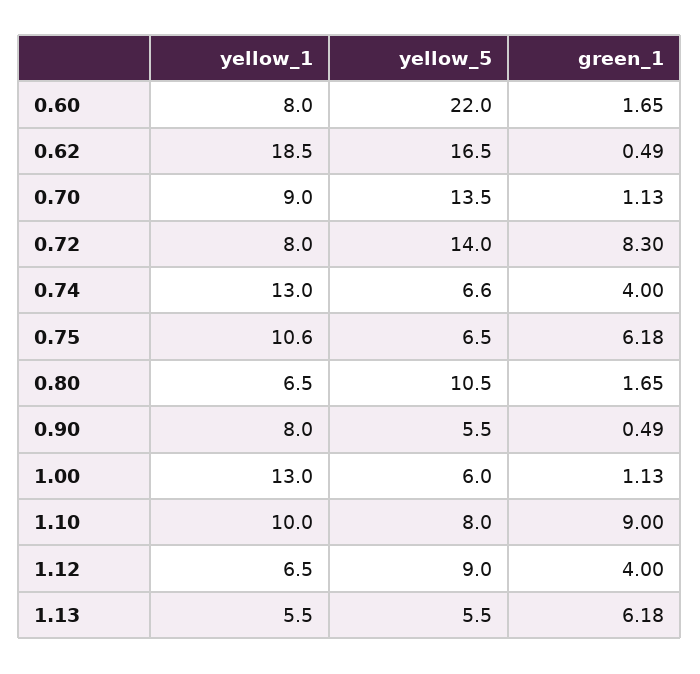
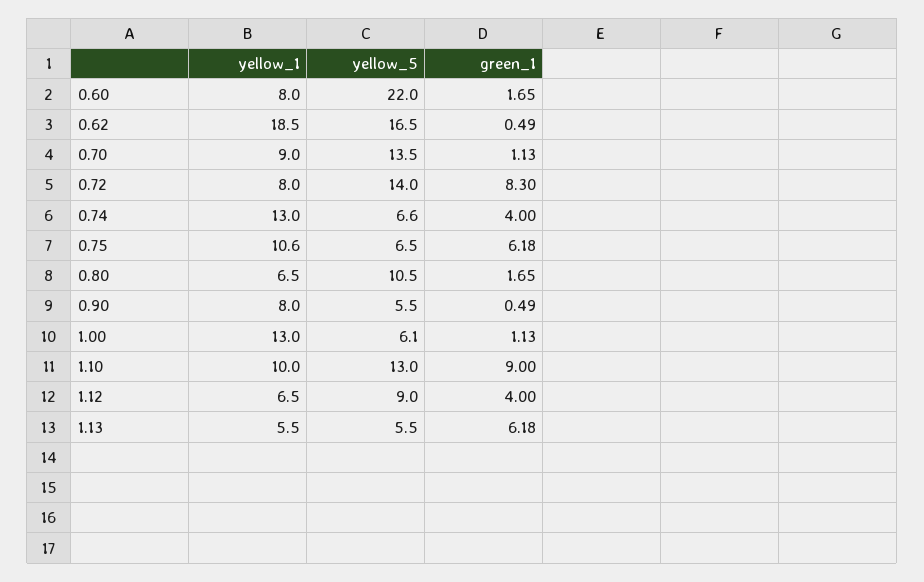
  {
    "yellow_1": {
      "0.60": 8,
      "0.62": 18.5,
      "0.70": 9,
      "0.72": 8,
      "0.74": 13,
      "0.75": 10.6,
      "0.80": 6.5,
      "0.90": 8,
      "1.00": 13,
      "1.10": 10,
      "1.12": 6.5,
      "1.13": 5.5
    },
    "yellow_5": {
      "0.60": 22,
      "0.62": 16.5,
      "0.70": 13.5,
      "0.72": 14,
      "0.74": 6.6,
      "0.75": 6.5,
      "0.80": 10.5,
      "0.90": 5.5,
-     "1.00": 6,
+     "1.00": 6.1,
-     "1.10": 8,
+     "1.10": 13,
      "1.12": 9,
      "1.13": 5.5
    },
    "green_1": {
      "0.60": 1.65,
      "0.62": 0.49,
      "0.70": 1.13,
      "0.72": 8.3,
      "0.74": 4,
      "0.75": 6.18,
      "0.80": 1.65,
      "0.90": 0.49,
      "1.00": 1.13,
      "1.10": 9,
      "1.12": 4,
      "1.13": 6.18
    }
  }

